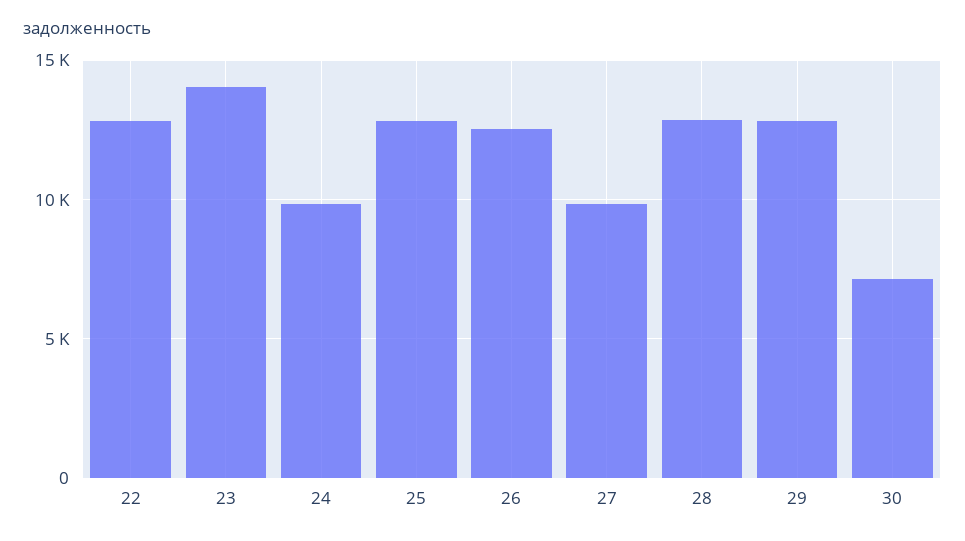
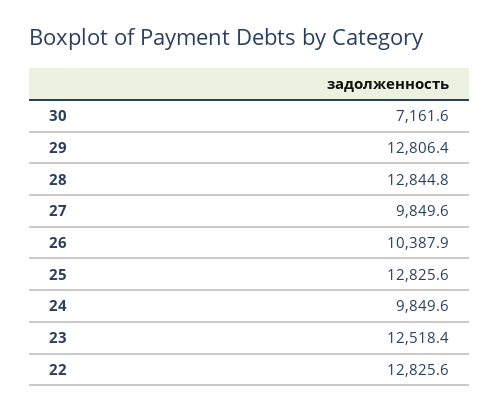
  {
    "22": 12825.6,
-   "23": 14000,
+   "23": 12518.4,
    "24": 9849.6,
    "25": 12825.6,
-   "26": 12500,
+   "26": 10387.9,
    "27": 9849.6,
    "28": 12844.8,
    "29": 12806.4,
    "30": 7161.6
  }

